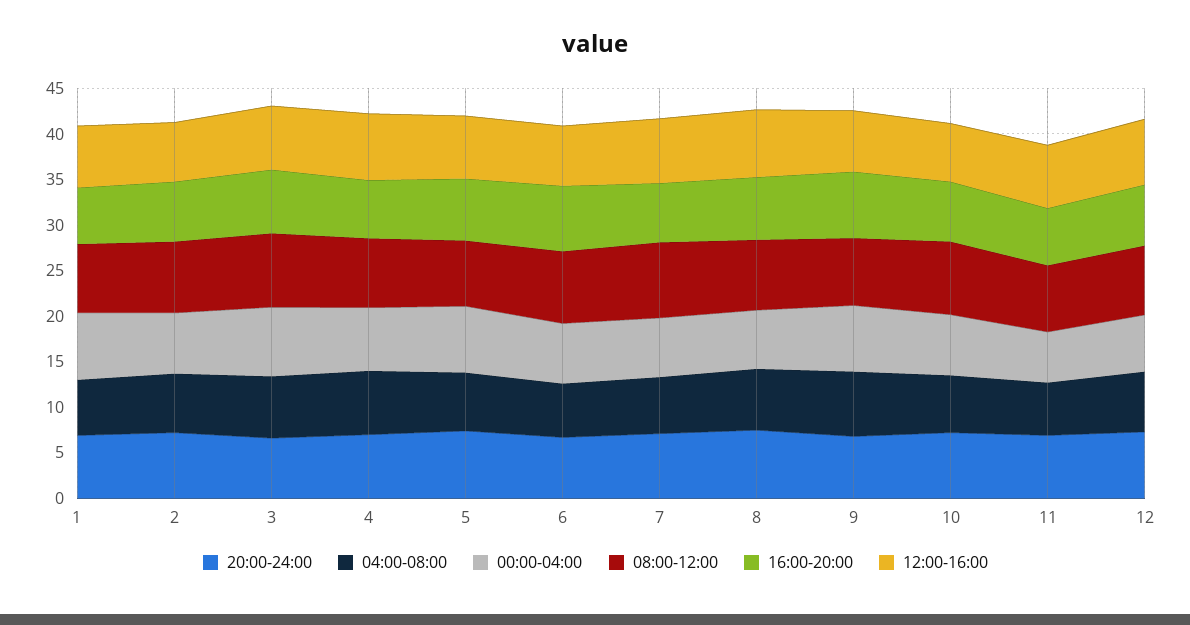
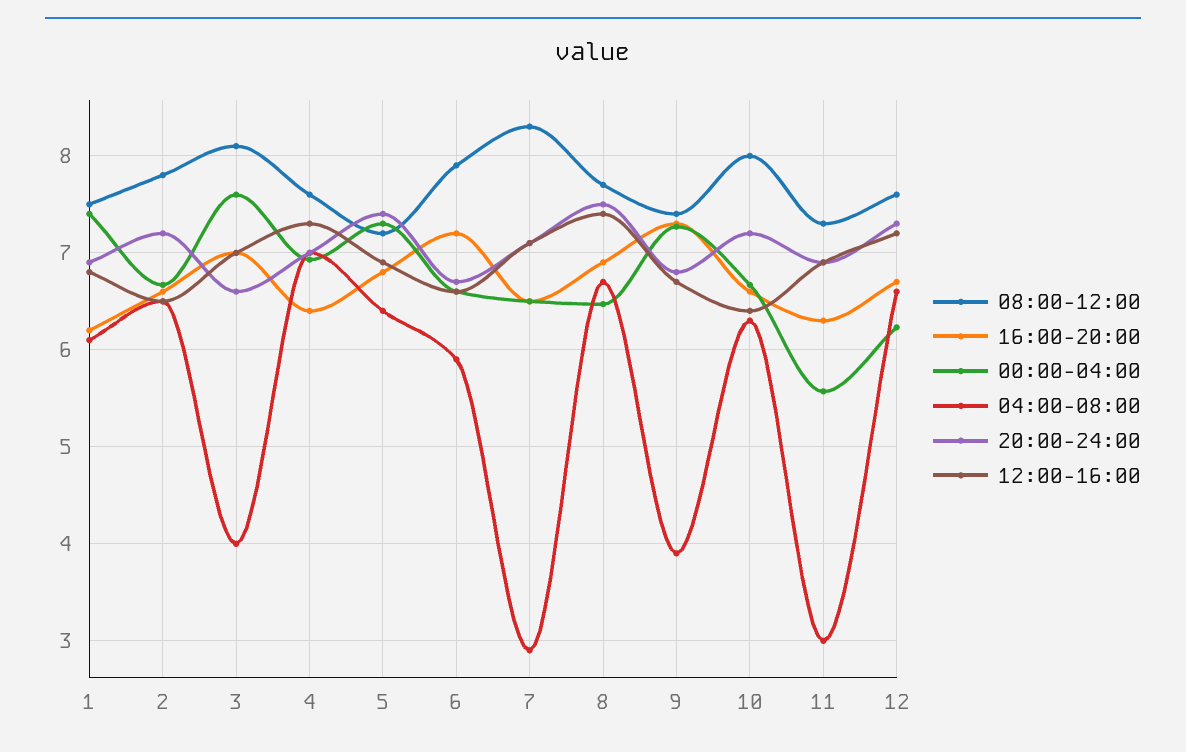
  {
    "20:00-24:00": {
      "1": 6.9,
      "2": 7.2,
      "3": 6.6,
      "4": 7,
      "5": 7.4,
      "6": 6.7,
      "7": 7.1,
      "8": 7.5,
      "9": 6.8,
      "10": 7.2,
      "11": 6.9,
      "12": 7.3
    },
    "04:00-08:00": {
      "1": 6.1,
      "2": 6.5,
-     "3": 7,
+     "3": 4,
      "4": 7,
      "5": 6.4,
      "6": 5.9,
-     "7": 6,
+     "7": 2.9,
      "8": 6.7,
-     "9": 7,
+     "9": 3.9,
      "10": 6.3,
-     "11": 6,
+     "11": 3,
      "12": 6.6
    },
    "00:00-04:00": {
      "1": 7.4,
      "2": 6.7,
      "3": 7.6,
      "4": 6.9,
      "5": 7.3,
      "6": 6.6,
      "7": 6.5,
      "8": 6.5,
      "9": 7.3,
      "10": 6.7,
      "11": 5.6,
      "12": 6.2
    },
    "08:00-12:00": {
      "1": 7.5,
      "2": 7.8,
      "3": 8.1,
      "4": 7.6,
      "5": 7.2,
      "6": 7.9,
      "7": 8.3,
      "8": 7.7,
      "9": 7.4,
      "10": 8,
      "11": 7.3,
      "12": 7.6
    },
    "16:00-20:00": {
      "1": 6.2,
      "2": 6.6,
      "3": 7,
      "4": 6.4,
      "5": 6.8,
      "6": 7.2,
      "7": 6.5,
      "8": 6.9,
      "9": 7.3,
      "10": 6.6,
      "11": 6.3,
      "12": 6.7
    },
    "12:00-16:00": {
      "1": 6.8,
      "2": 6.5,
      "3": 7,
      "4": 7.3,
      "5": 6.9,
      "6": 6.6,
      "7": 7.1,
      "8": 7.4,
      "9": 6.7,
      "10": 6.4,
      "11": 6.9,
      "12": 7.2
    }
  }

